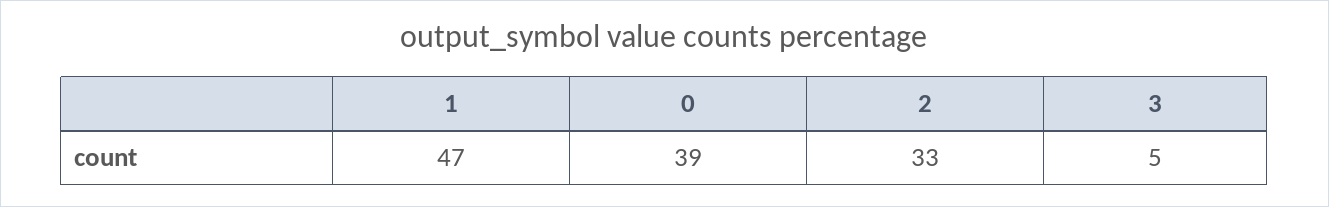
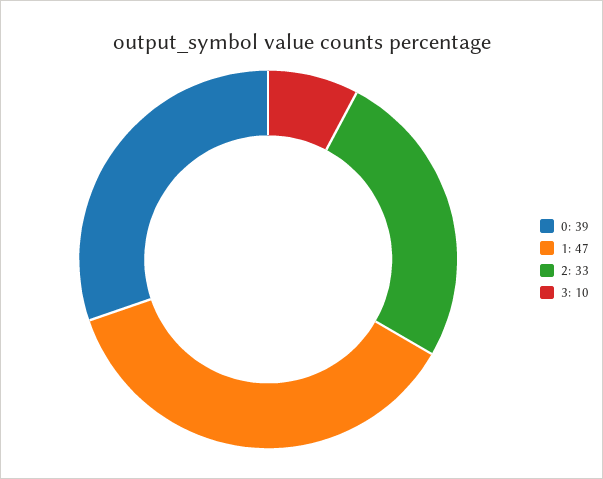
  {
    "1": 47,
    "0": 39,
    "2": 33,
-   "3": 5
+   "3": 10
  }

